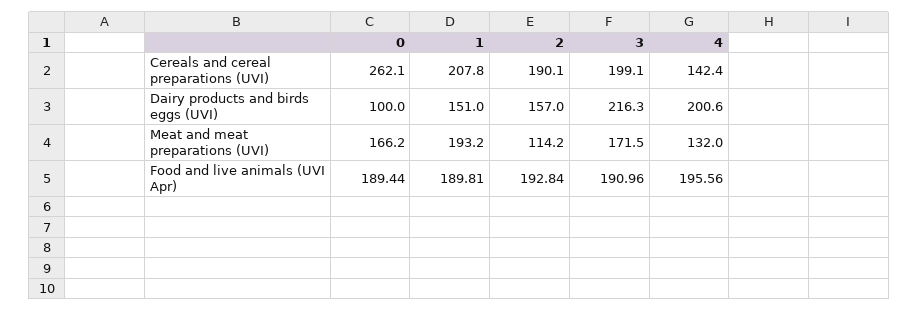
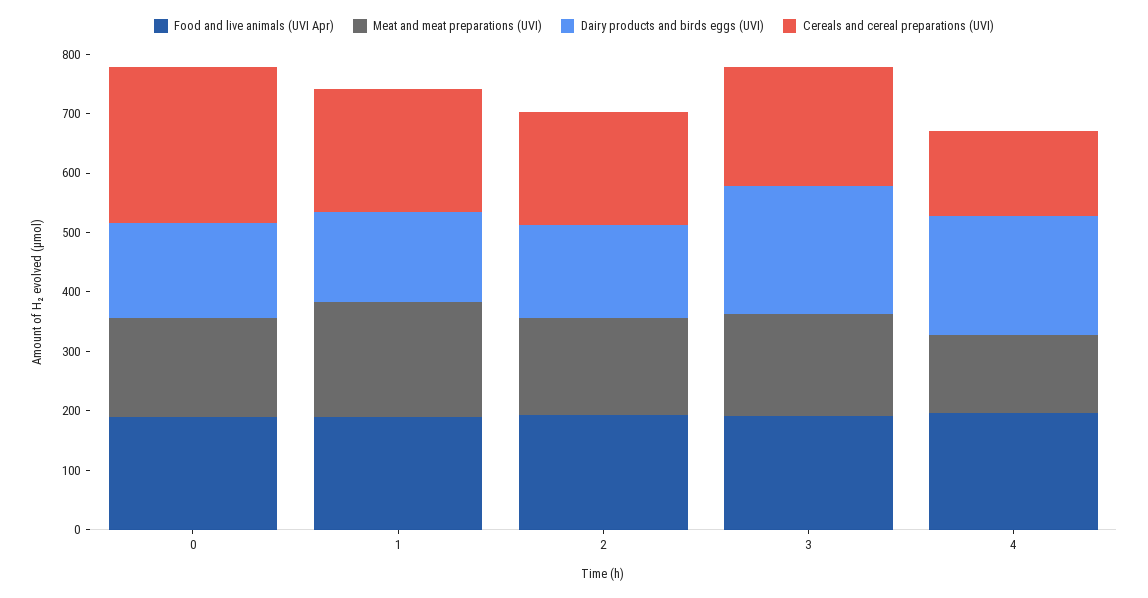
  {
    "Cereals and cereal preparations (UVI)": {
      "0": 262.1,
      "1": 207.8,
      "2": 190.1,
      "3": 199.1,
      "4": 142.4
    },
    "Dairy products and birds eggs (UVI)": {
-     "0": 100,
+     "0": 160,
      "1": 151,
      "2": 157,
      "3": 216.3,
      "4": 200.6
    },
    "Meat and meat preparations (UVI)": {
      "0": 166.2,
      "1": 193.2,
-     "2": 114.2,
+     "2": 160,
      "3": 171.5,
      "4": 132
    },
    "Food and live animals (UVI Apr)": {
      "0": 189.44,
      "1": 189.81,
      "2": 192.84,
      "3": 190.96,
      "4": 195.56
    }
  }

